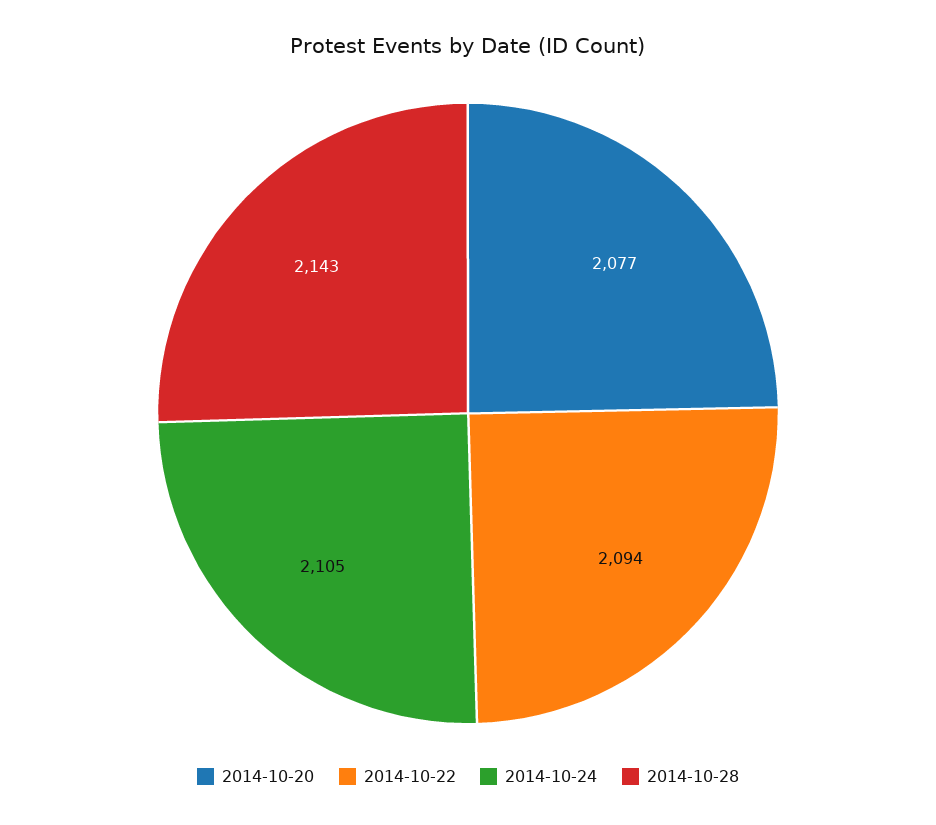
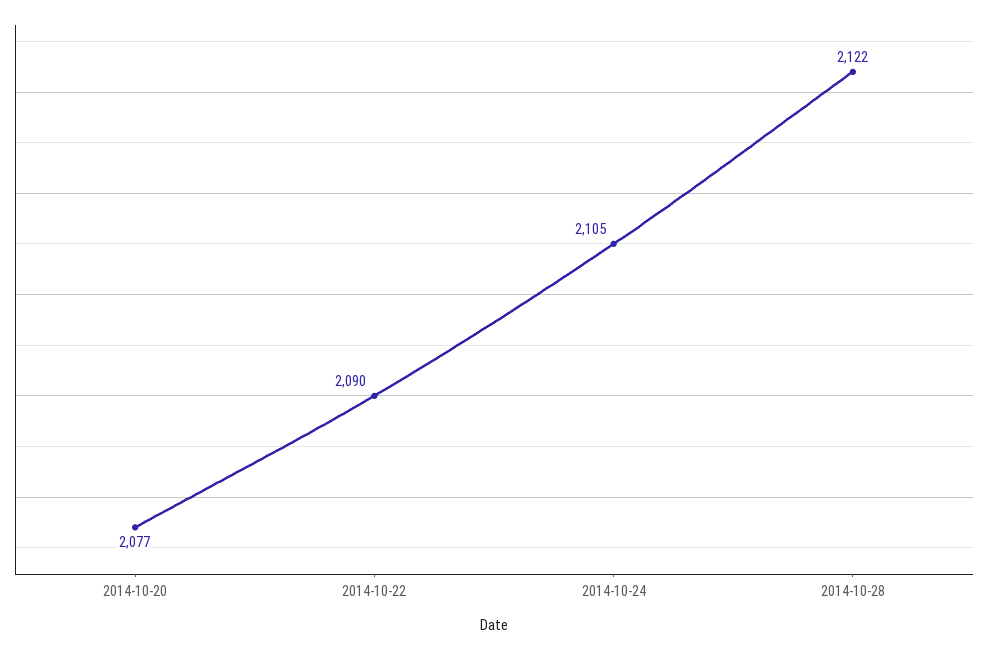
  {
    "2014-10-20": 2077,
-   "2014-10-22": 2094,
+   "2014-10-22": 2090,
    "2014-10-24": 2105,
-   "2014-10-28": 2143
+   "2014-10-28": 2122
  }

